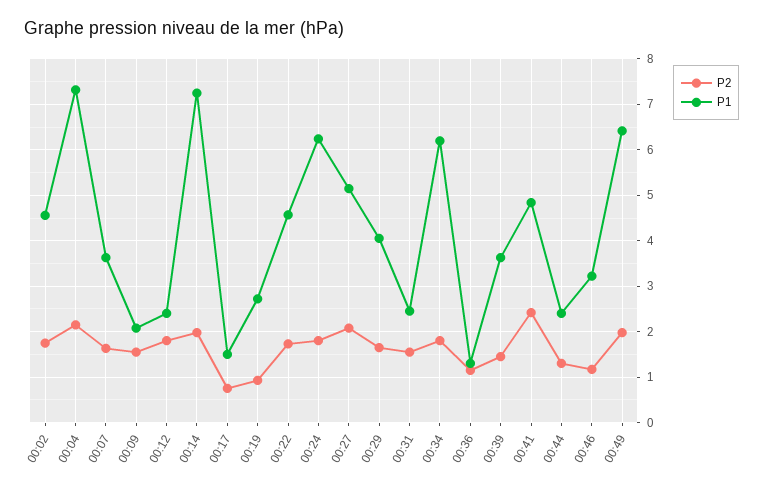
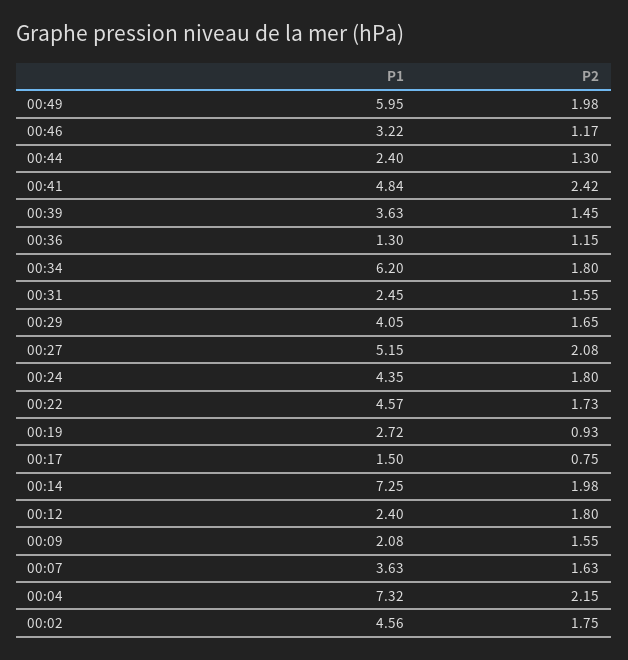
  {
    "P2": {
      "00:02": 1.75,
      "00:04": 2.15,
      "00:07": 1.63,
      "00:09": 1.55,
      "00:12": 1.8,
      "00:14": 1.98,
      "00:17": 0.75,
      "00:19": 0.93,
      "00:22": 1.73,
      "00:24": 1.8,
      "00:27": 2.08,
      "00:29": 1.65,
      "00:31": 1.55,
      "00:34": 1.8,
      "00:36": 1.15,
      "00:39": 1.45,
      "00:41": 2.42,
      "00:44": 1.3,
      "00:46": 1.17,
      "00:49": 1.98
    },
    "P1": {
      "00:02": 4.56,
      "00:04": 7.32,
      "00:07": 3.63,
      "00:09": 2.08,
      "00:12": 2.4,
      "00:14": 7.25,
      "00:17": 1.5,
      "00:19": 2.72,
      "00:22": 4.57,
-     "00:24": 6.2,
+     "00:24": 4.35,
      "00:27": 5.15,
      "00:29": 4.05,
      "00:31": 2.45,
      "00:34": 6.2,
      "00:36": 1.3,
      "00:39": 3.63,
      "00:41": 4.84,
      "00:44": 2.4,
      "00:46": 3.22,
-     "00:49": 6.4
+     "00:49": 5.95
    }
  }

